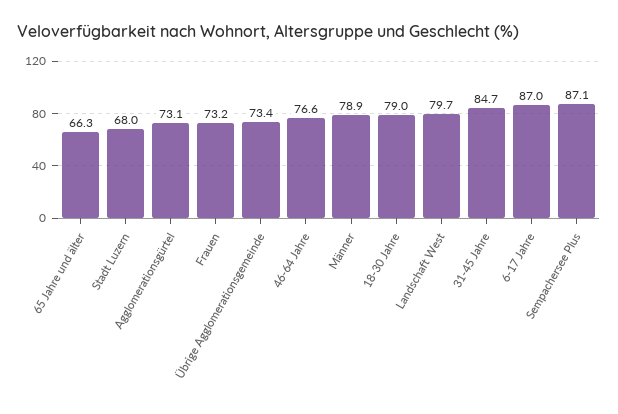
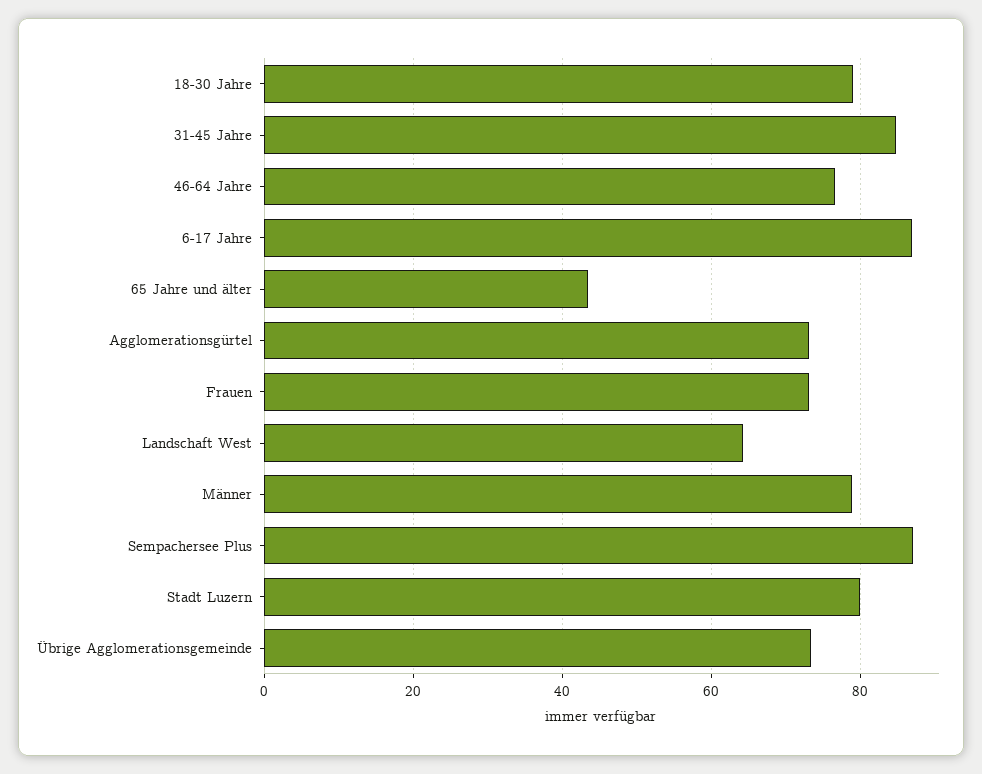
  {
-   "65 Jahre und älter": 66.3,
+   "65 Jahre und älter": 44,
-   "Stadt Luzern": 68,
+   "Stadt Luzern": 80,
    "Agglomerationsgürtel": 73.1,
    "Frauen": 73.2,
    "Übrige Agglomerationsgemeinde": 73.4,
    "46-64 Jahre": 76.6,
    "Männer": 78.9,
    "18-30 Jahre": 79,
-   "Landschaft West": 79.7,
+   "Landschaft West": 64,
    "31-45 Jahre": 84.7,
    "6-17 Jahre": 87,
    "Sempachersee Plus": 87.1
  }

